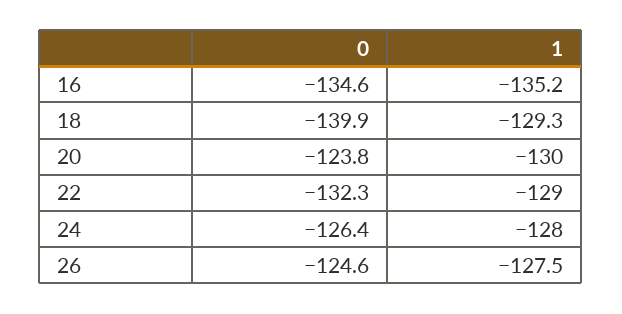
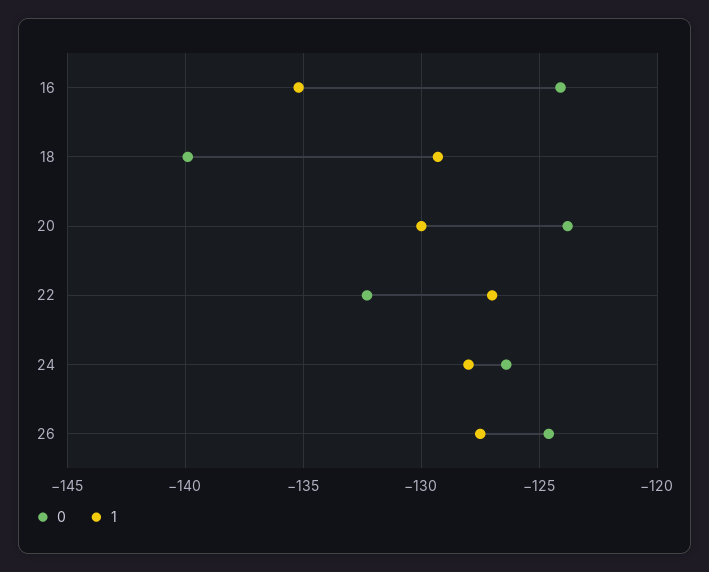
  {
    "0": {
-     "16": -134.6,
+     "16": -124,
      "18": -139.9,
      "20": -123.8,
      "22": -132.3,
      "24": -126.4,
      "26": -124.6
    },
    "1": {
      "16": -135.2,
      "18": -129.3,
      "20": -130,
-     "22": -129,
+     "22": -127,
      "24": -128,
      "26": -127.5
    }
  }

